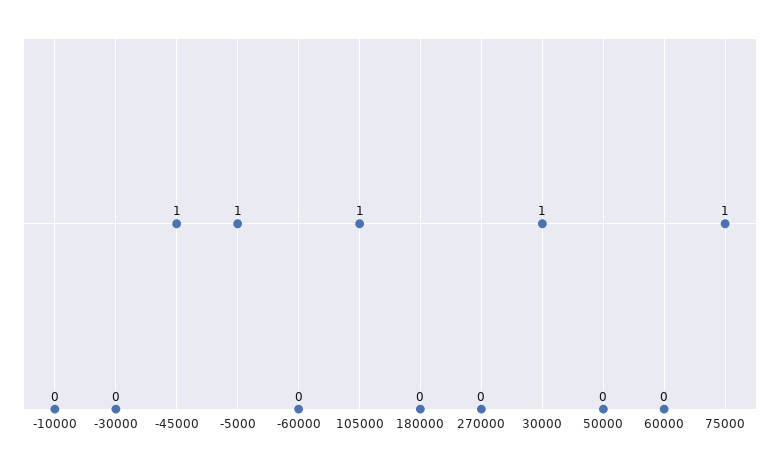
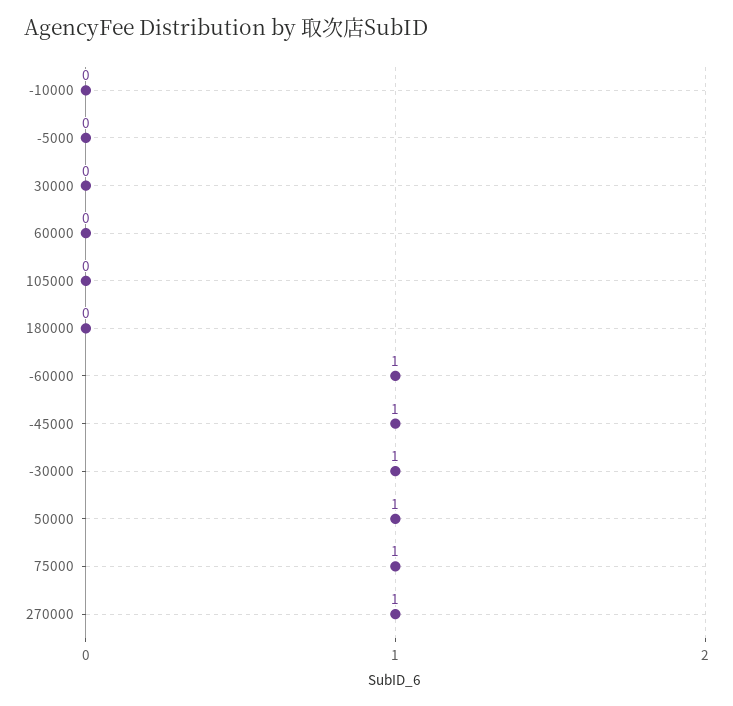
  {
    "-10000": 0,
-   "-30000": 0,
+   "-30000": 1,
    "-45000": 1,
-   "-5000": 1,
+   "-5000": 0,
-   "-60000": 0,
+   "-60000": 1,
-   "105000": 1,
+   "105000": 0,
    "180000": 0,
-   "270000": 0,
+   "270000": 1,
-   "30000": 1,
+   "30000": 0,
-   "50000": 0,
+   "50000": 1,
    "60000": 0,
    "75000": 1
  }

